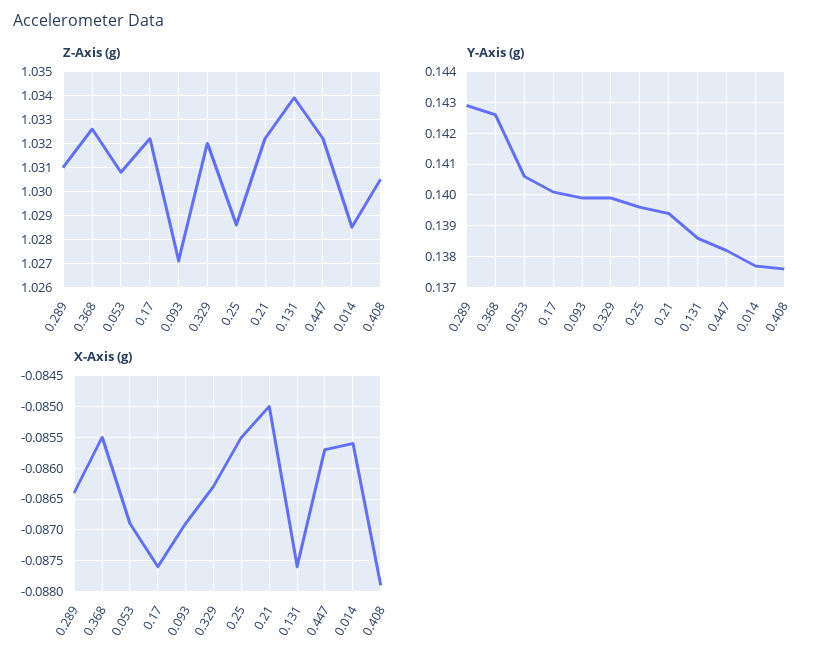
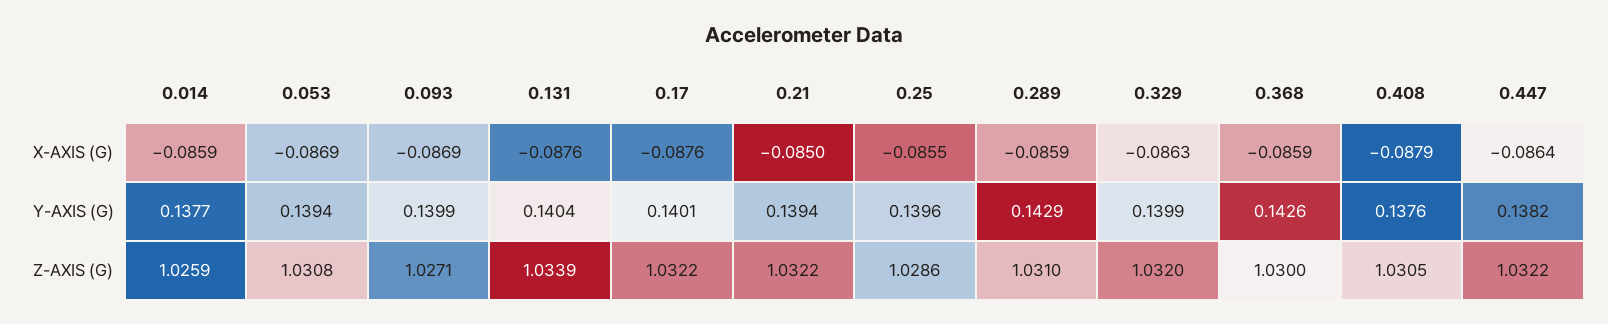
  {
    "Z-Axis (g)": {
      "0.289": 1.031,
-     "0.368": 1.0325,
+     "0.368": 1.03,
      "0.053": 1.0308,
      "0.17": 1.0322,
      "0.093": 1.0271,
      "0.329": 1.032,
      "0.25": 1.0286,
      "0.21": 1.0322,
      "0.131": 1.0339,
      "0.447": 1.0322,
-     "0.014": 1.0285,
+     "0.014": 1.0259,
      "0.408": 1.0305
    },
    "Y-Axis (g)": {
      "0.289": 0.1429,
      "0.368": 0.1426,
-     "0.053": 0.1405,
+     "0.053": 0.1394,
      "0.17": 0.1401,
      "0.093": 0.1399,
      "0.329": 0.1399,
      "0.25": 0.1396,
      "0.21": 0.1394,
-     "0.131": 0.1385,
+     "0.131": 0.1404,
      "0.447": 0.1382,
      "0.014": 0.1377,
      "0.408": 0.1376
    },
    "X-Axis (g)": {
-     "0.289": -0.0864,
+     "0.289": -0.0859,
-     "0.368": -0.0855,
+     "0.368": -0.0859,
      "0.053": -0.0869,
      "0.17": -0.0876,
      "0.093": -0.0869,
      "0.329": -0.0863,
      "0.25": -0.0855,
      "0.21": -0.085,
      "0.131": -0.0876,
-     "0.447": -0.0857,
+     "0.447": -0.0864,
-     "0.014": -0.0856,
+     "0.014": -0.0859,
      "0.408": -0.0879
    }
  }

